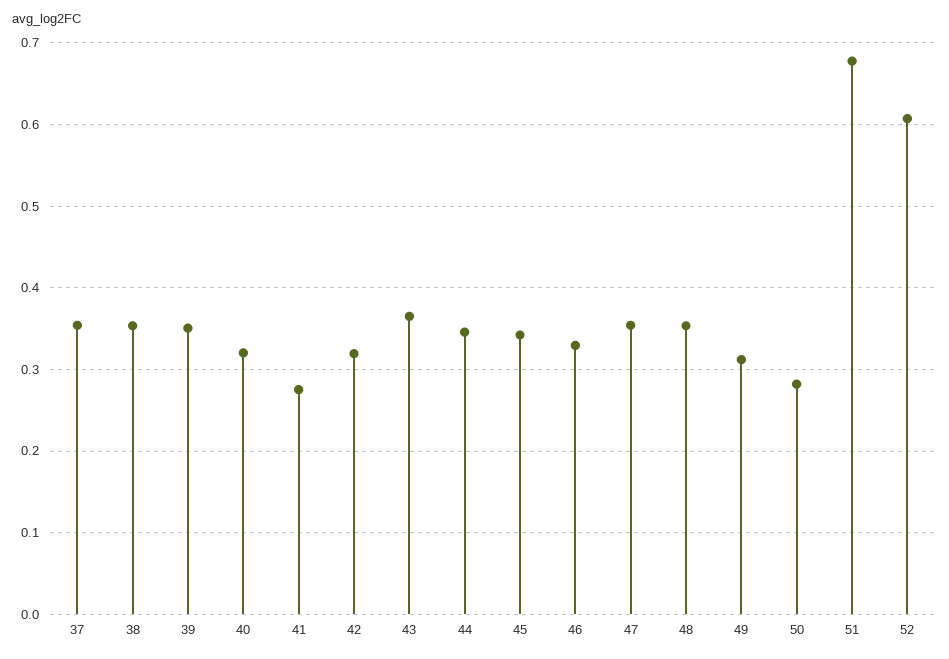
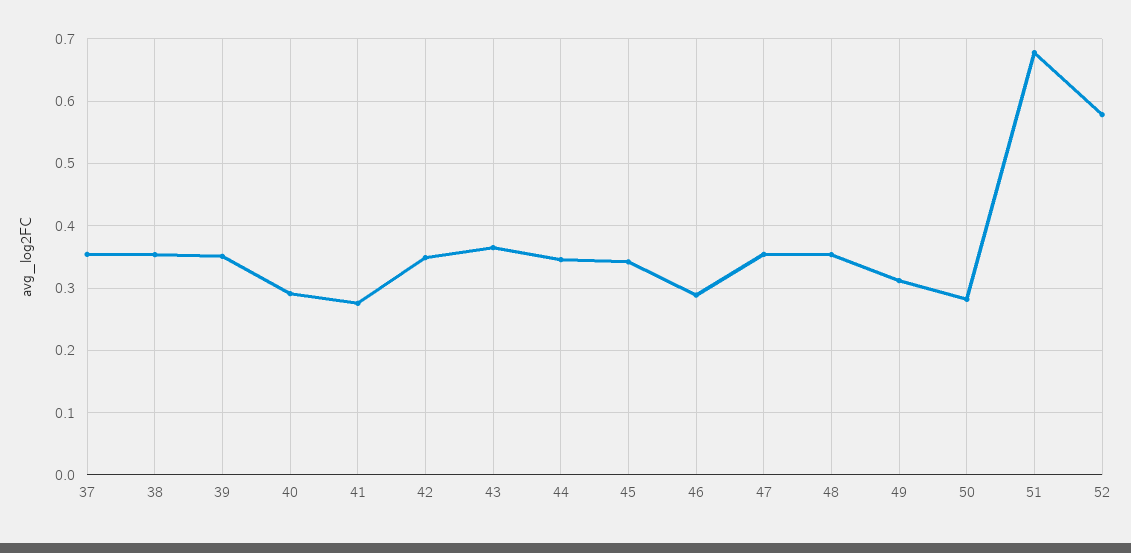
  {
    "37": 0.35,
    "38": 0.35,
    "39": 0.35,
-   "40": 0.32,
+   "40": 0.29,
    "41": 0.28,
-   "42": 0.32,
+   "42": 0.35,
    "43": 0.37,
    "44": 0.35,
    "45": 0.34,
-   "46": 0.33,
+   "46": 0.29,
    "47": 0.35,
    "48": 0.35,
    "49": 0.31,
    "50": 0.28,
    "51": 0.68,
-   "52": 0.61
+   "52": 0.58
  }

